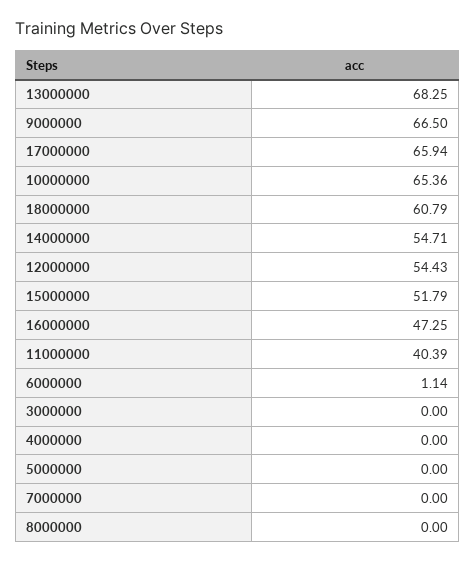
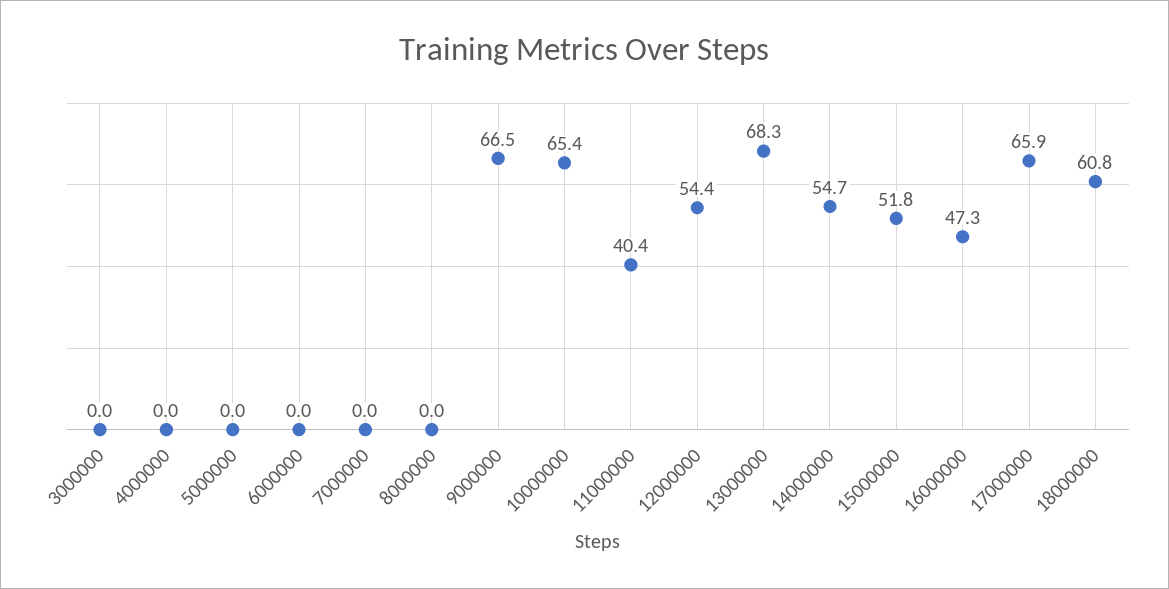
  {
    "13000000": 68.25,
    "9000000": 66.5,
    "17000000": 65.94,
    "10000000": 65.36,
    "18000000": 60.79,
    "14000000": 54.71,
    "12000000": 54.43,
    "15000000": 51.79,
    "16000000": 47.25,
    "11000000": 40.39,
-   "6000000": 1.14,
+   "6000000": 0,
    "3000000": 0,
    "4000000": 0,
    "5000000": 0,
    "7000000": 0,
    "8000000": 0
  }

